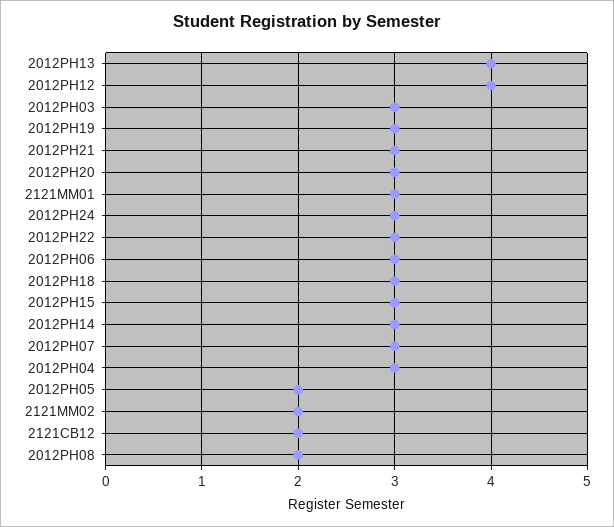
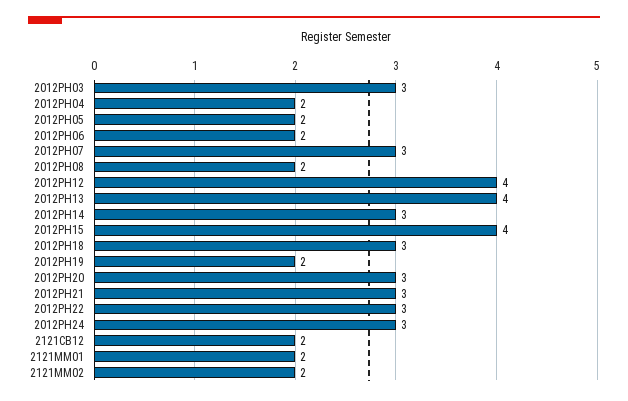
  {
    "2012PH13": 4,
    "2012PH12": 4,
    "2012PH03": 3,
-   "2012PH19": 3,
+   "2012PH19": 2,
    "2012PH21": 3,
    "2012PH20": 3,
-   "2121MM01": 3,
+   "2121MM01": 2,
    "2012PH24": 3,
    "2012PH22": 3,
-   "2012PH06": 3,
+   "2012PH06": 2,
    "2012PH18": 3,
-   "2012PH15": 3,
+   "2012PH15": 4,
    "2012PH14": 3,
    "2012PH07": 3,
-   "2012PH04": 3,
+   "2012PH04": 2,
    "2012PH05": 2,
    "2121MM02": 2,
    "2121CB12": 2,
    "2012PH08": 2
  }

